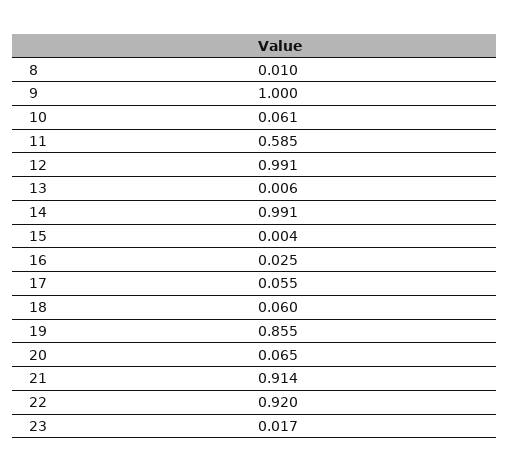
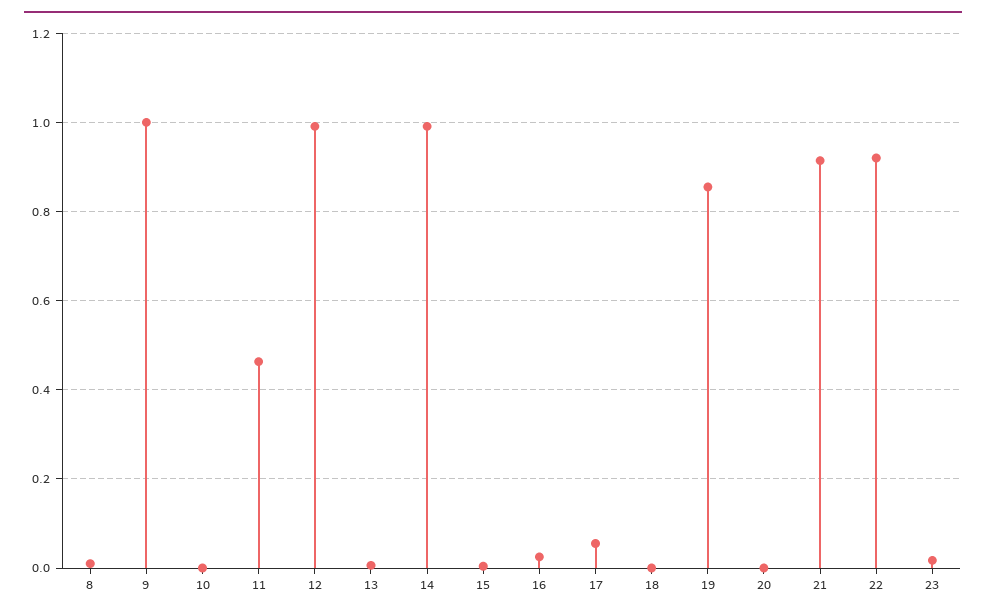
  {
    "8": 0.01,
    "9": 1,
-   "10": 0.061,
+   "10": 0,
-   "11": 0.585,
+   "11": 0.46,
    "12": 0.991,
    "13": 0.006,
    "14": 0.991,
    "15": 0.004,
    "16": 0.025,
    "17": 0.055,
-   "18": 0.06,
+   "18": 0,
    "19": 0.855,
-   "20": 0.065,
+   "20": 0,
    "21": 0.914,
    "22": 0.92,
    "23": 0.017
  }

